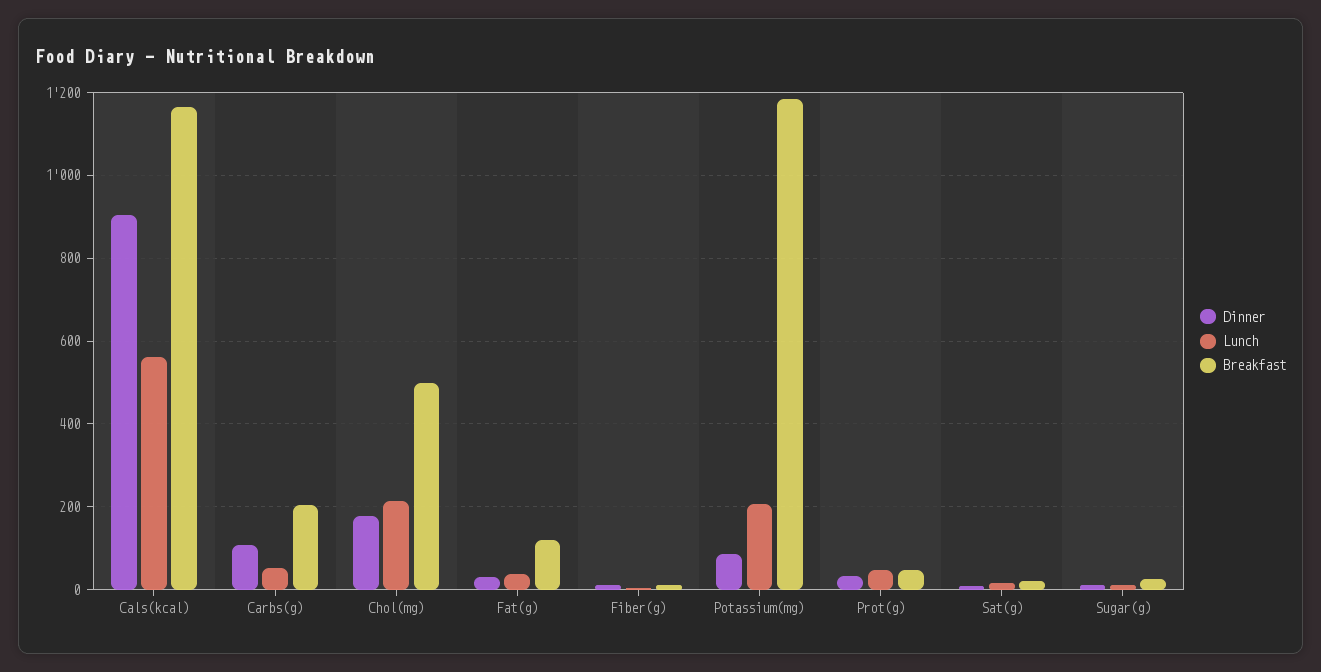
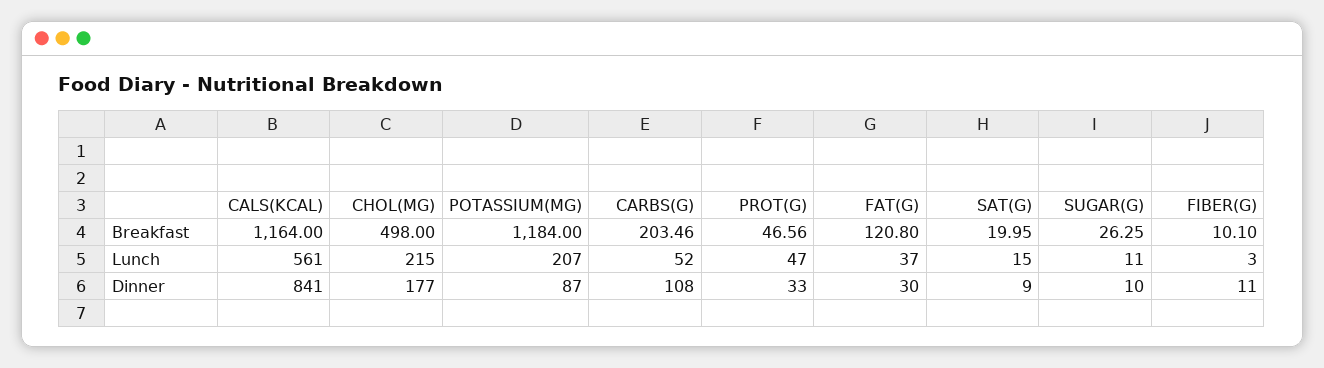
  {
    "Dinner": {
-     "Cals(kcal)": 900,
+     "Cals(kcal)": 841,
      "Carbs(g)": 108,
      "Chol(mg)": 177,
      "Fat(g)": 30,
      "Fiber(g)": 11,
      "Potassium(mg)": 87,
      "Prot(g)": 33,
      "Sat(g)": 9,
      "Sugar(g)": 10
    },
    "Lunch": {
      "Cals(kcal)": 561,
      "Carbs(g)": 52,
      "Chol(mg)": 215,
      "Fat(g)": 37,
      "Fiber(g)": 3,
      "Potassium(mg)": 207,
      "Prot(g)": 47,
      "Sat(g)": 15,
      "Sugar(g)": 11
    },
    "Breakfast": {
      "Cals(kcal)": 1164,
      "Carbs(g)": 203.46,
      "Chol(mg)": 498,
      "Fat(g)": 120.8,
      "Fiber(g)": 10.1,
      "Potassium(mg)": 1184,
      "Prot(g)": 46.56,
      "Sat(g)": 19.95,
      "Sugar(g)": 26.25
    }
  }

